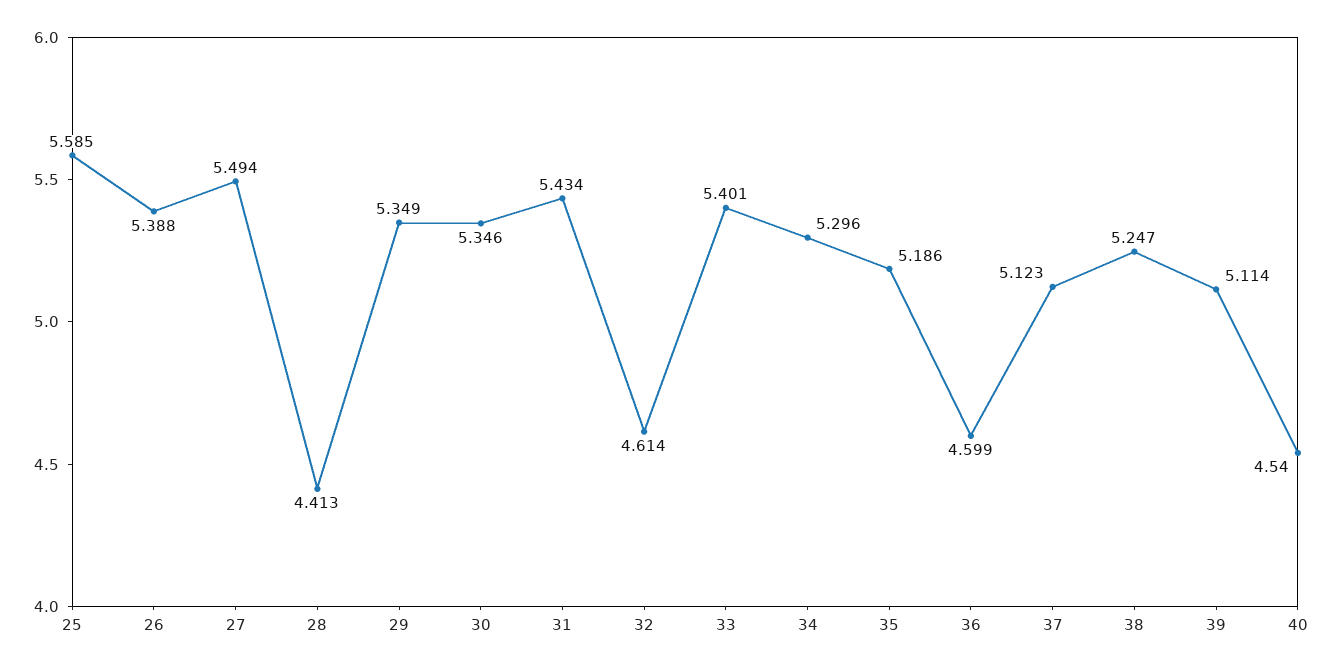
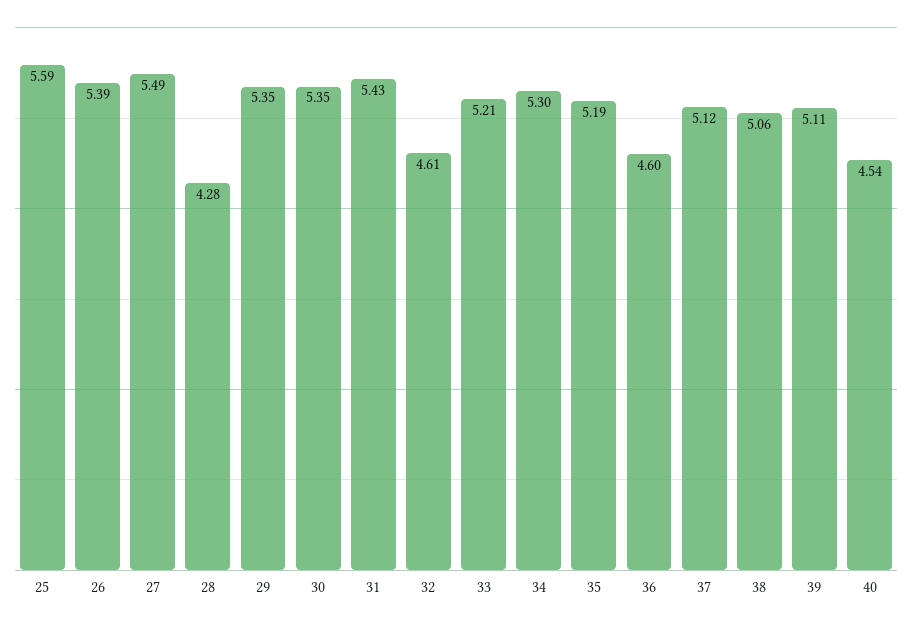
  {
    "25": 5.585,
    "26": 5.388,
    "27": 5.494,
-   "28": 4.413,
+   "28": 4.28,
    "29": 5.349,
    "30": 5.346,
    "31": 5.434,
    "32": 4.614,
-   "33": 5.401,
+   "33": 5.21,
    "34": 5.296,
    "35": 5.186,
    "36": 4.599,
    "37": 5.123,
-   "38": 5.247,
+   "38": 5.06,
    "39": 5.114,
    "40": 4.54
  }

